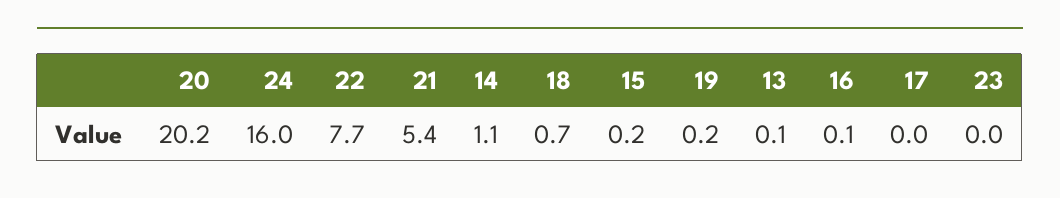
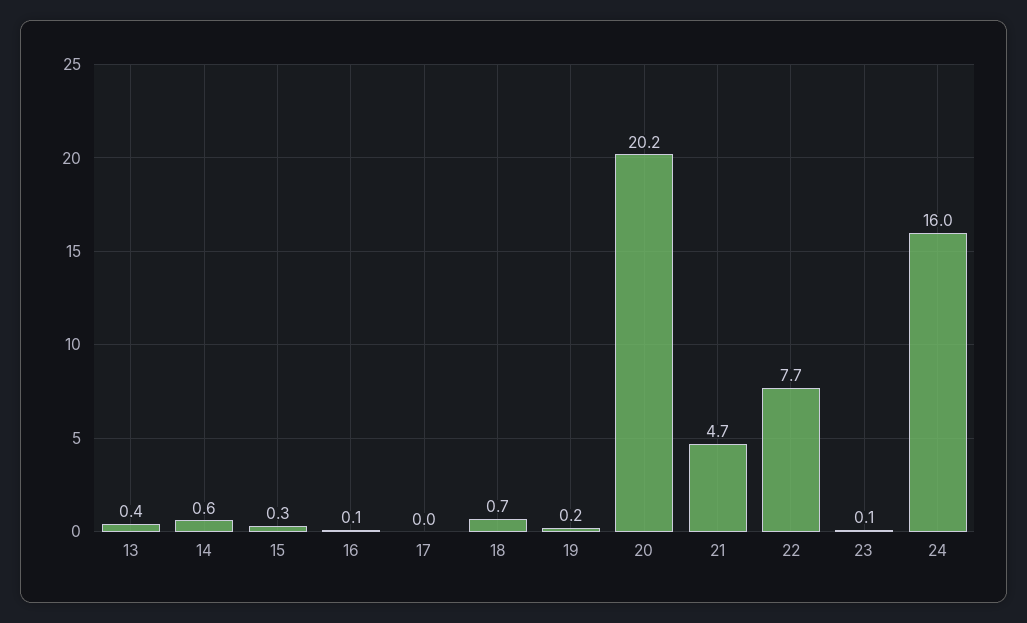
  {
    "20": 20.2,
    "24": 16,
    "22": 7.7,
-   "21": 5.4,
+   "21": 4.7,
-   "14": 1.1,
+   "14": 0.6,
    "18": 0.7,
-   "15": 0.2,
+   "15": 0.3,
    "19": 0.2,
-   "13": 0.1,
+   "13": 0.4,
    "16": 0.1,
    "17": 0,
-   "23": 0
+   "23": 0.1
  }

